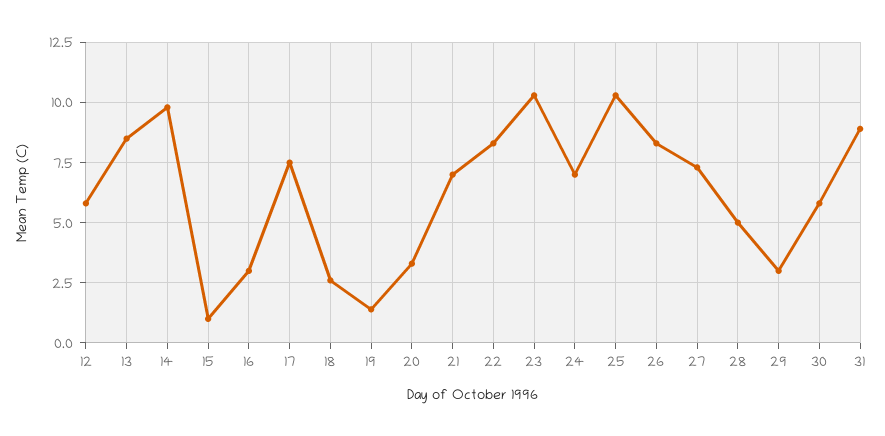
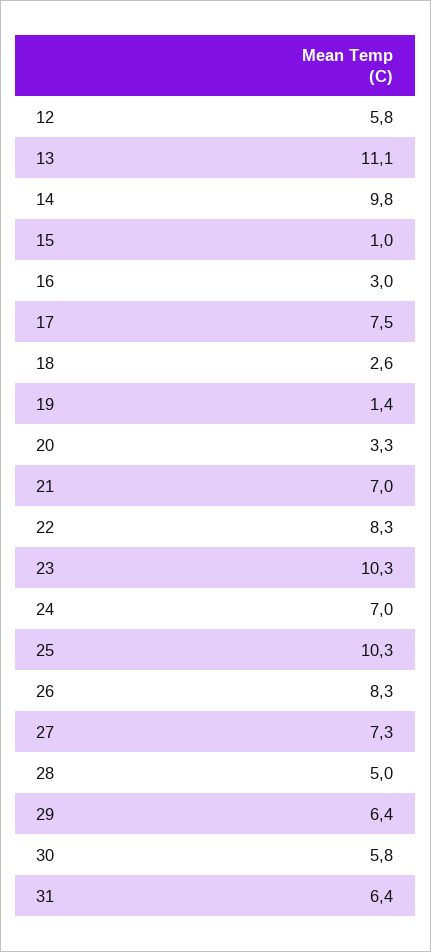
  {
    "12": 5.8,
-   "13": 8.5,
+   "13": 11.1,
    "14": 9.8,
    "15": 1,
    "16": 3,
    "17": 7.5,
    "18": 2.6,
    "19": 1.4,
    "20": 3.3,
    "21": 7,
    "22": 8.3,
    "23": 10.3,
    "24": 7,
    "25": 10.3,
    "26": 8.3,
    "27": 7.3,
    "28": 5,
-   "29": 3,
+   "29": 6.4,
    "30": 5.8,
-   "31": 9
+   "31": 6.4
  }

